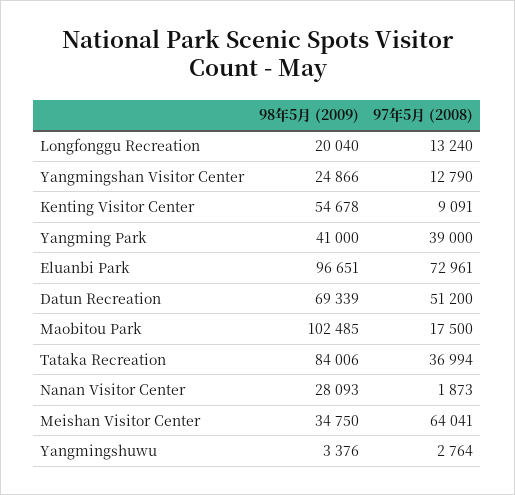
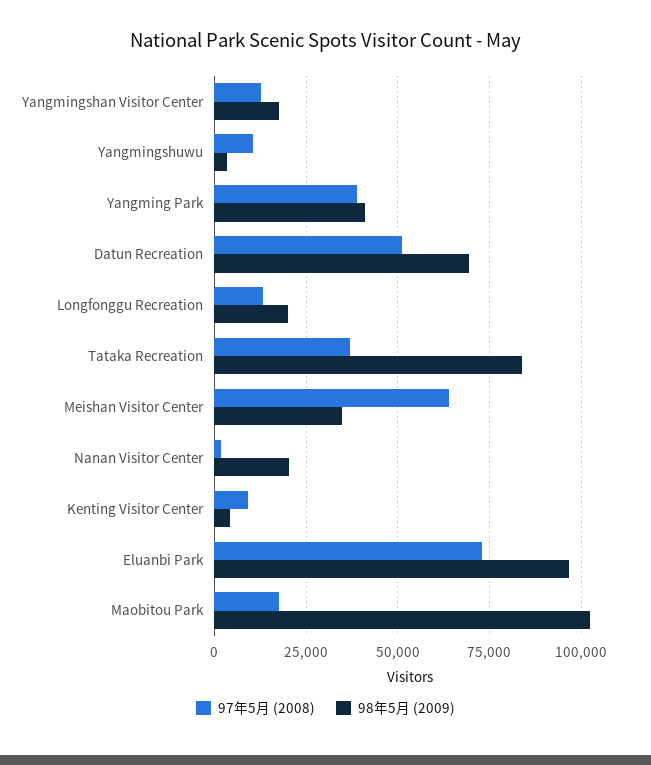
  {
    "98年5月 (2009)": {
      "Longfonggu Recreation": 20040,
-     "Yangmingshan Visitor Center": 24866,
+     "Yangmingshan Visitor Center": 17500,
-     "Kenting Visitor Center": 54678,
+     "Kenting Visitor Center": 5000,
      "Yangming Park": 41000,
      "Eluanbi Park": 96651,
      "Datun Recreation": 69339,
      "Maobitou Park": 102485,
      "Tataka Recreation": 84006,
-     "Nanan Visitor Center": 28093,
+     "Nanan Visitor Center": 20000,
      "Meishan Visitor Center": 34750,
      "Yangmingshuwu": 3376
    },
    "97年5月 (2008)": {
      "Longfonggu Recreation": 13240,
      "Yangmingshan Visitor Center": 12790,
      "Kenting Visitor Center": 9091,
      "Yangming Park": 39000,
      "Eluanbi Park": 72961,
      "Datun Recreation": 51200,
      "Maobitou Park": 17500,
      "Tataka Recreation": 36994,
      "Nanan Visitor Center": 1873,
      "Meishan Visitor Center": 64041,
-     "Yangmingshuwu": 2764
+     "Yangmingshuwu": 10000
    }
  }

